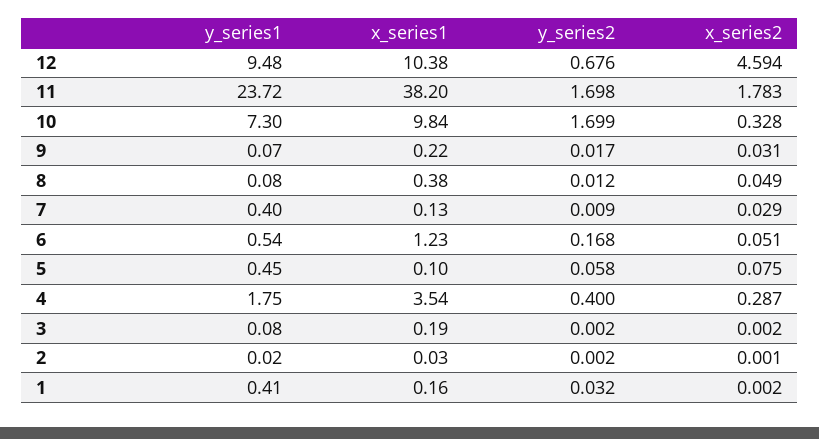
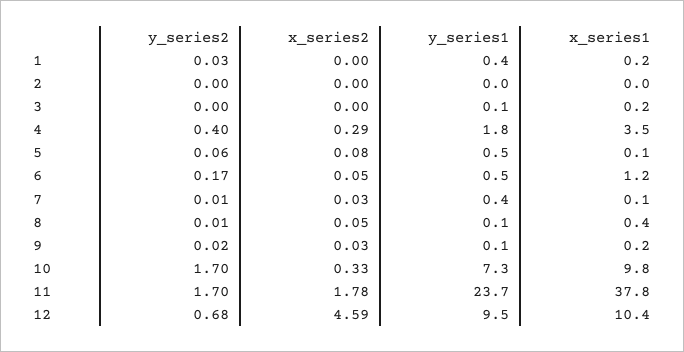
  {
    "y_series1": {
      "12": 9.48,
      "11": 23.72,
      "10": 7.3,
      "9": 0.07,
      "8": 0.08,
      "7": 0.4,
      "6": 0.54,
      "5": 0.45,
      "4": 1.75,
      "3": 0.08,
      "2": 0.02,
      "1": 0.41
    },
    "x_series1": {
      "12": 10.38,
-     "11": 38.2,
+     "11": 37.8,
      "10": 9.84,
      "9": 0.22,
      "8": 0.38,
      "7": 0.13,
      "6": 1.23,
      "5": 0.1,
      "4": 3.54,
      "3": 0.19,
      "2": 0.03,
      "1": 0.16
    },
    "y_series2": {
      "12": 0.676,
      "11": 1.698,
      "10": 1.699,
      "9": 0.017,
      "8": 0.012,
      "7": 0.009,
      "6": 0.168,
      "5": 0.058,
      "4": 0.4,
      "3": 0.002,
      "2": 0.002,
      "1": 0.032
    },
    "x_series2": {
      "12": 4.594,
      "11": 1.783,
      "10": 0.328,
      "9": 0.031,
      "8": 0.049,
      "7": 0.029,
      "6": 0.051,
      "5": 0.075,
      "4": 0.287,
      "3": 0.002,
      "2": 0.001,
      "1": 0.002
    }
  }

